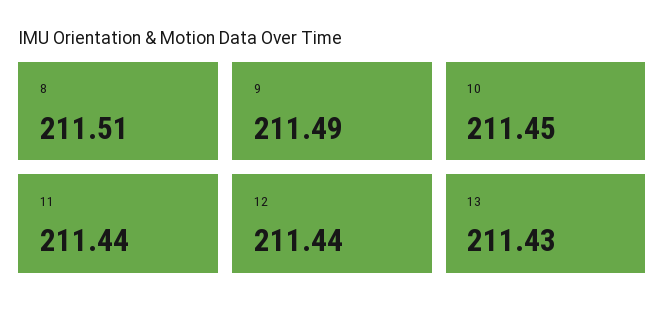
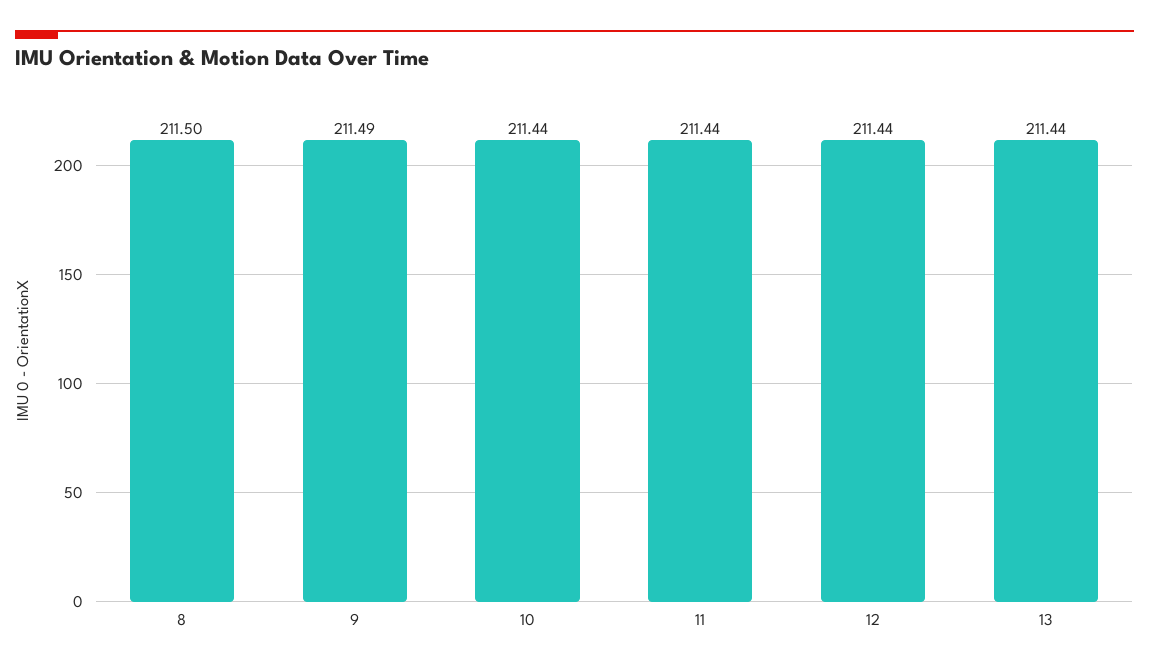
  {
-   "8": 211.51,
+   "8": 211.5,
    "9": 211.49,
-   "10": 211.45,
+   "10": 211.44,
    "11": 211.44,
    "12": 211.44,
-   "13": 211.43
+   "13": 211.44
  }

